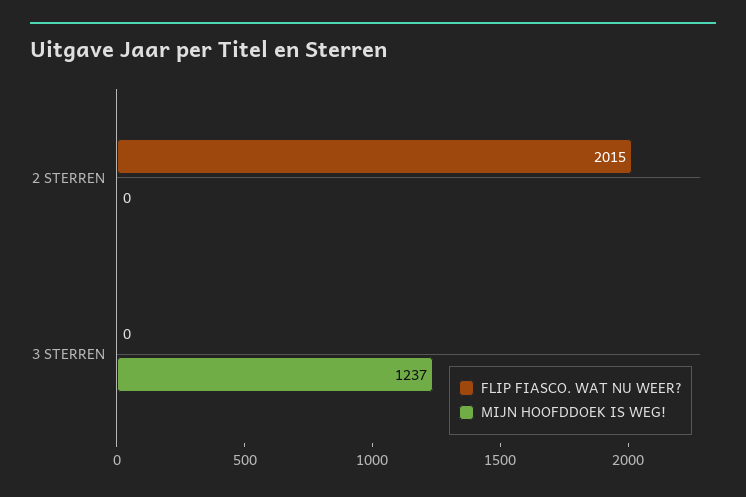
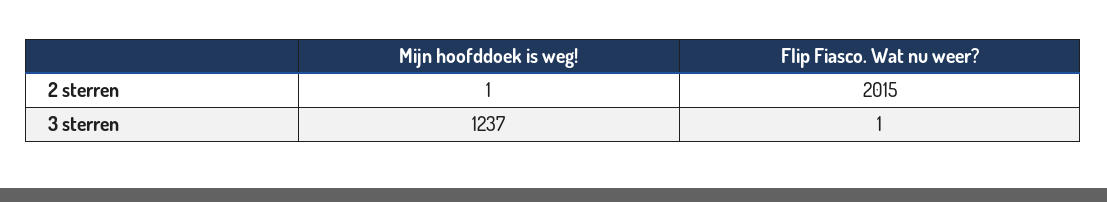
  {
    "FLIP FIASCO. WAT NU WEER?": {
      "2 STERREN": 2015,
-     "3 STERREN": 0
+     "3 STERREN": 1
    },
    "MIJN HOOFDDOEK IS WEG!": {
-     "2 STERREN": 0,
+     "2 STERREN": 1,
      "3 STERREN": 1237
    }
  }

